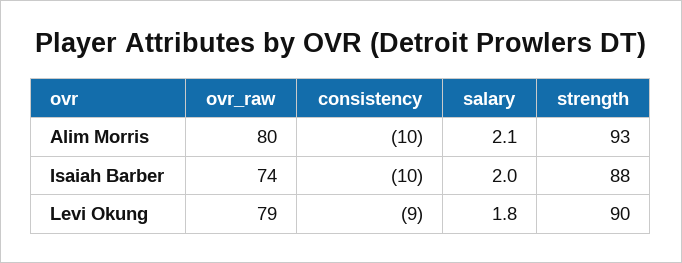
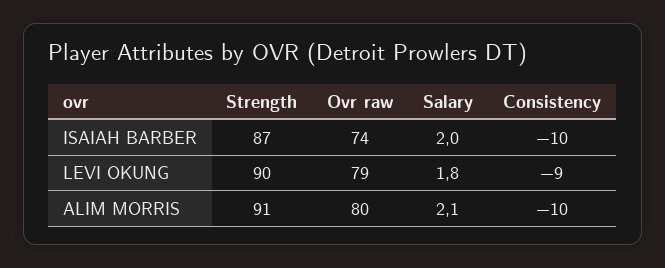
  {
    "ovr_raw": {
      "Alim Morris": 80,
      "Isaiah Barber": 74,
      "Levi Okung": 79
    },
    "consistency": {
      "Alim Morris": -10,
      "Isaiah Barber": -10,
      "Levi Okung": -9
    },
    "salary": {
      "Alim Morris": 2.1,
      "Isaiah Barber": 2,
      "Levi Okung": 1.8
    },
    "strength": {
-     "Alim Morris": 93,
+     "Alim Morris": 91,
-     "Isaiah Barber": 88,
+     "Isaiah Barber": 87,
      "Levi Okung": 90
    }
  }

